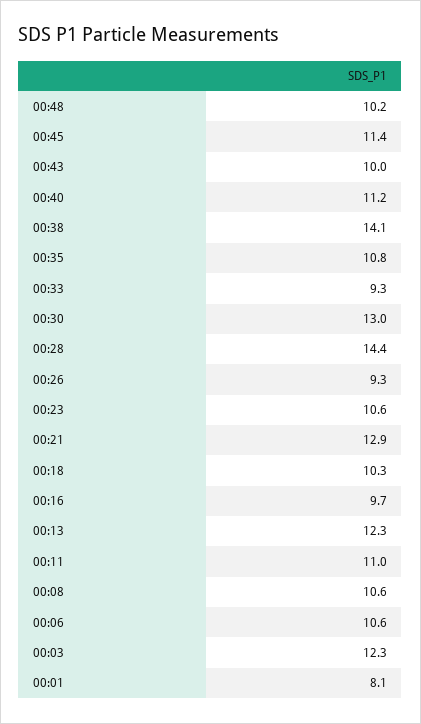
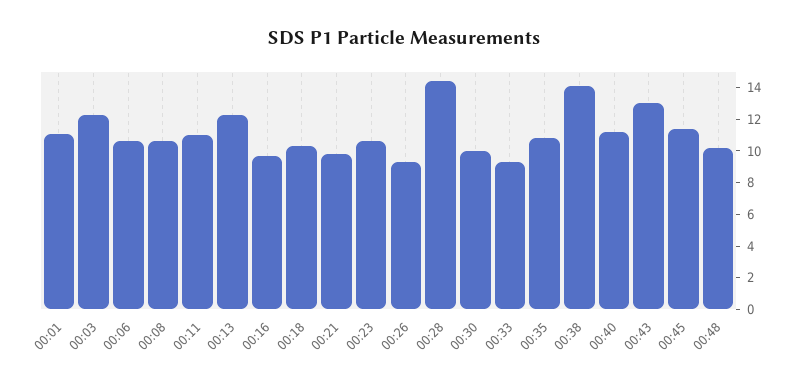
  {
    "00:48": 10.2,
    "00:45": 11.4,
-   "00:43": 10,
+   "00:43": 13,
    "00:40": 11.2,
    "00:38": 14.1,
    "00:35": 10.8,
    "00:33": 9.3,
-   "00:30": 13,
+   "00:30": 10,
    "00:28": 14.4,
    "00:26": 9.3,
    "00:23": 10.6,
-   "00:21": 12.9,
+   "00:21": 10,
    "00:18": 10.3,
    "00:16": 9.7,
    "00:13": 12.3,
    "00:11": 11,
    "00:08": 10.6,
    "00:06": 10.6,
    "00:03": 12.3,
-   "00:01": 8.1
+   "00:01": 11
  }

